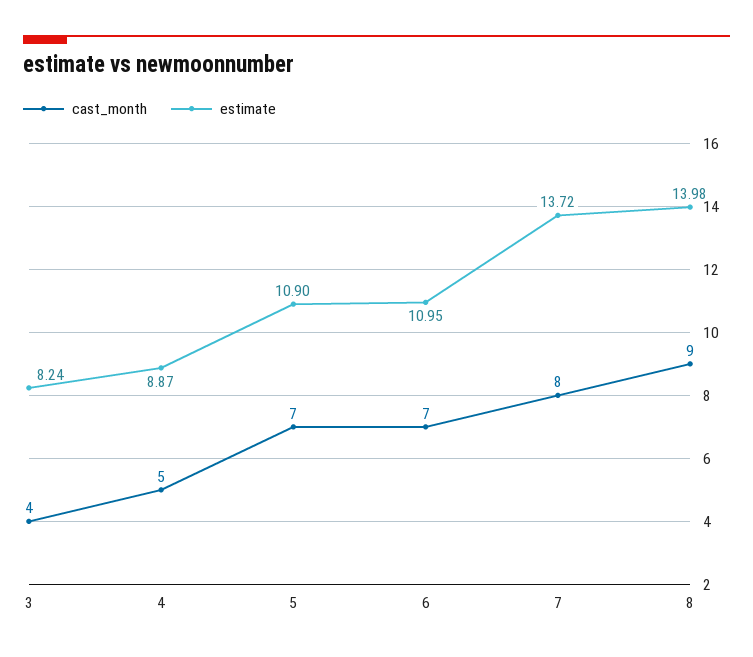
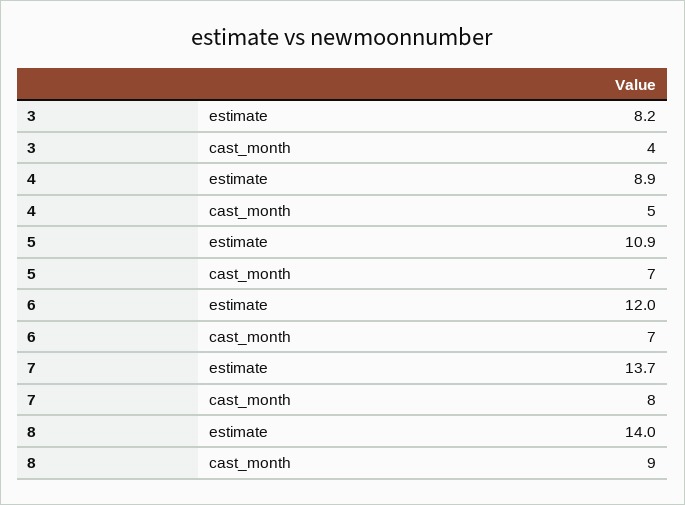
  {
    "cast_month": {
      "3": 4,
      "4": 5,
      "5": 7,
      "6": 7,
      "7": 8,
      "8": 9
    },
    "estimate": {
      "3": 8.24,
      "4": 8.87,
      "5": 10.9,
-     "6": 10.95,
+     "6": 12,
      "7": 13.72,
      "8": 13.98
    }
  }

